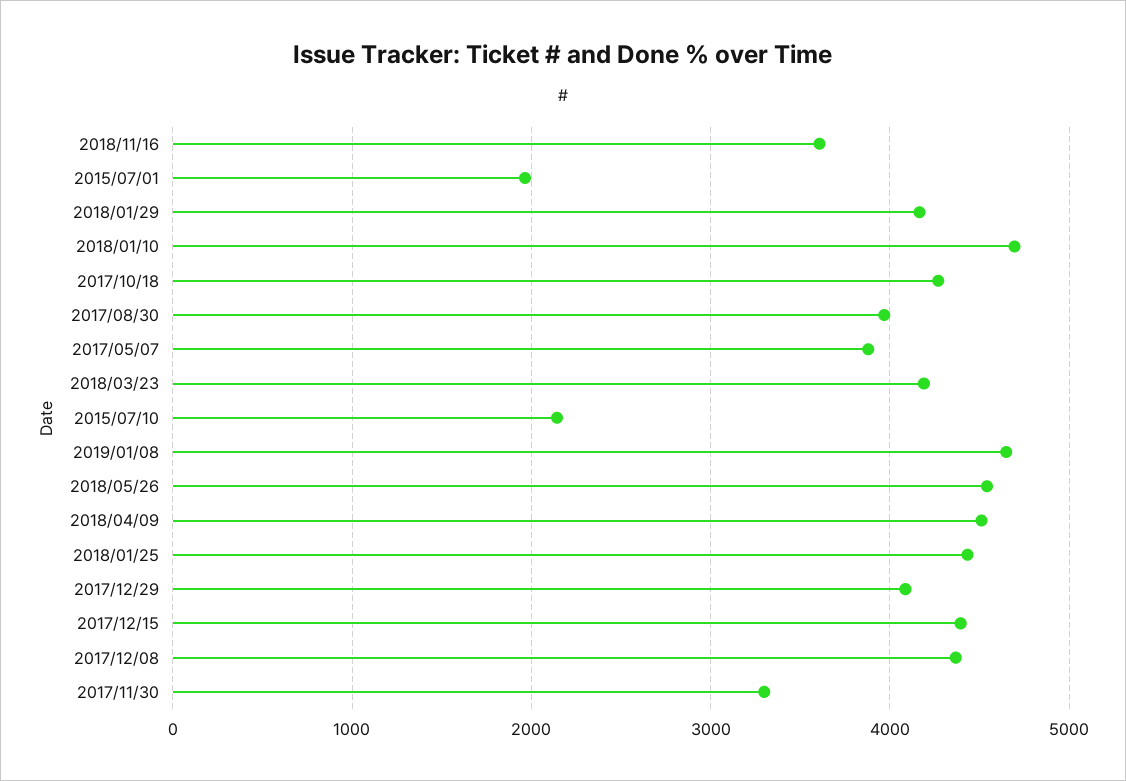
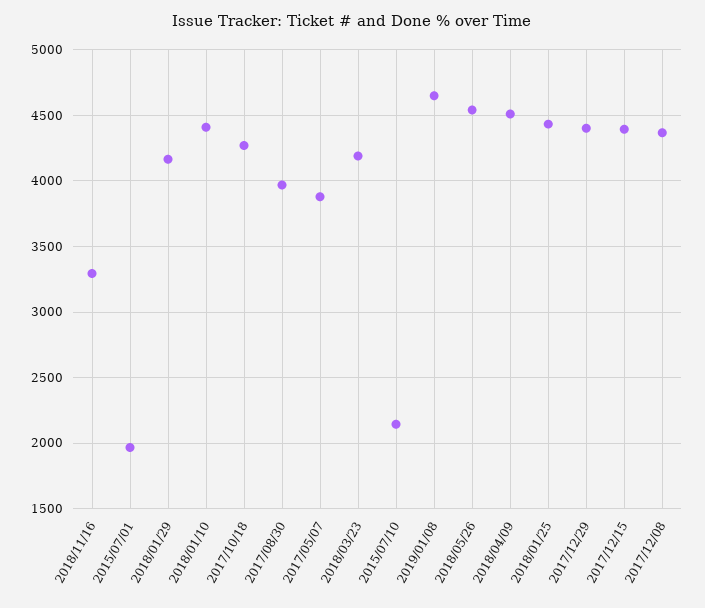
  {
-   "2018/11/16": 3600,
+   "2018/11/16": 3300,
    "2015/07/01": 1950,
    "2018/01/29": 4150,
-   "2018/01/10": 4700,
+   "2018/01/10": 4400,
    "2017/10/18": 4250,
    "2017/08/30": 3950,
    "2017/05/07": 3900,
    "2018/03/23": 4200,
    "2015/07/10": 2150,
    "2019/01/08": 4650,
    "2018/05/26": 4550,
    "2018/04/09": 4500,
    "2018/01/25": 4450,
-   "2017/12/29": 4100,
+   "2017/12/29": 4400,
    "2017/12/15": 4400,
-   "2017/12/08": 4350,
+   "2017/12/08": 4350
-   "2017/11/30": 3300
  }

